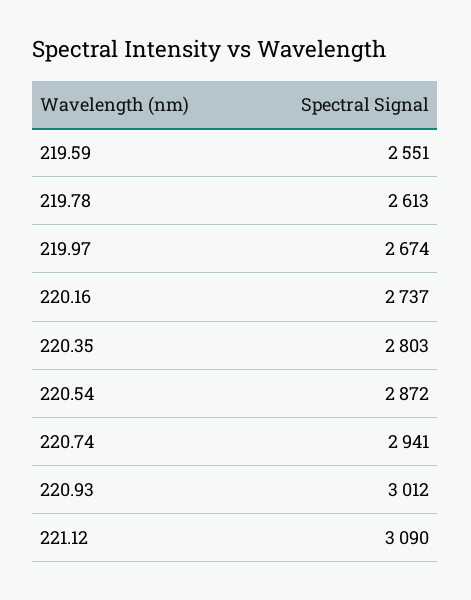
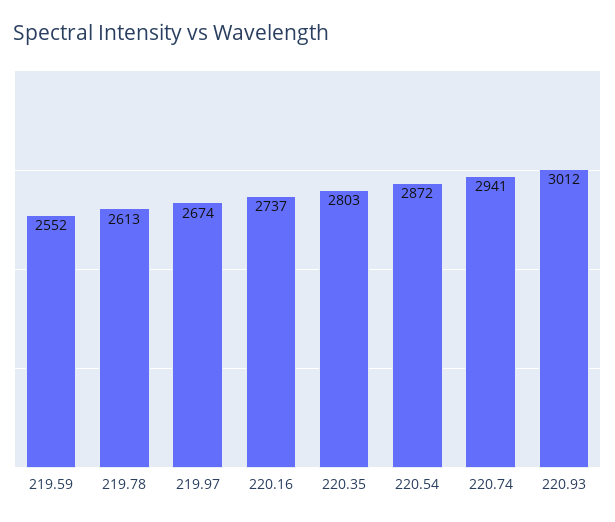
  {
-   "219.59": 2551,
+   "219.59": 2552,
    "219.78": 2613,
    "219.97": 2674,
    "220.16": 2737,
    "220.35": 2803,
    "220.54": 2872,
    "220.74": 2941,
-   "220.93": 3012,
+   "220.93": 3012
-   "221.12": 3090
  }

